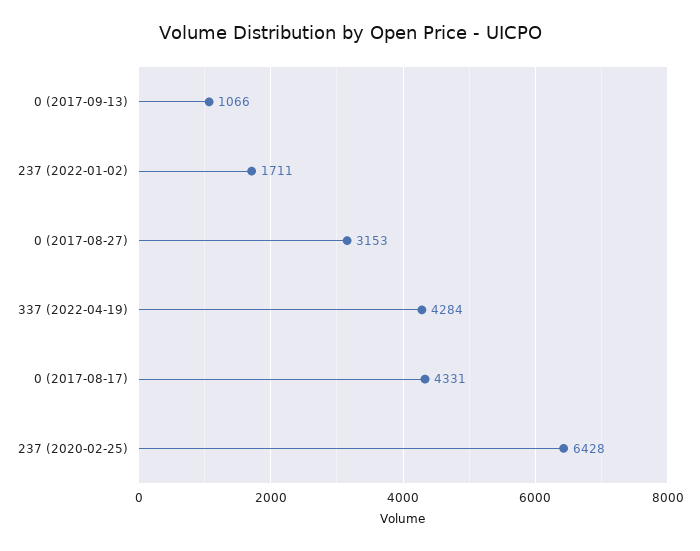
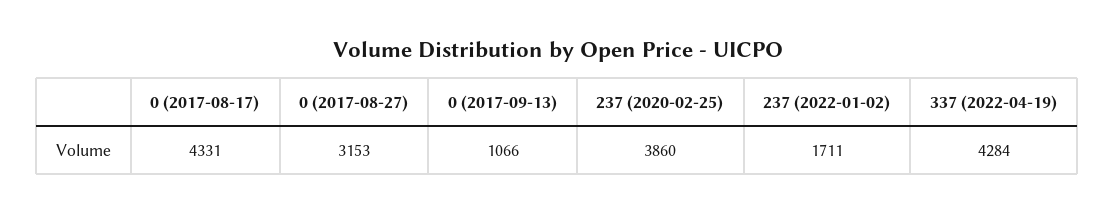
  {
    "0 (2017-09-13)": 1066,
    "237 (2022-01-02)": 1711,
    "0 (2017-08-27)": 3153,
    "337 (2022-04-19)": 4284,
    "0 (2017-08-17)": 4331,
-   "237 (2020-02-25)": 6428
+   "237 (2020-02-25)": 3860
  }

